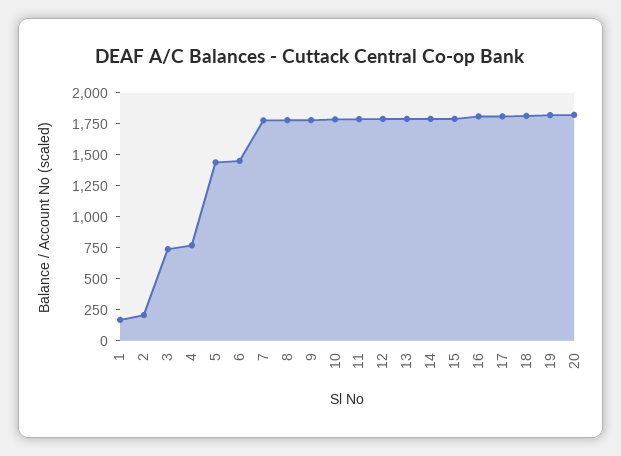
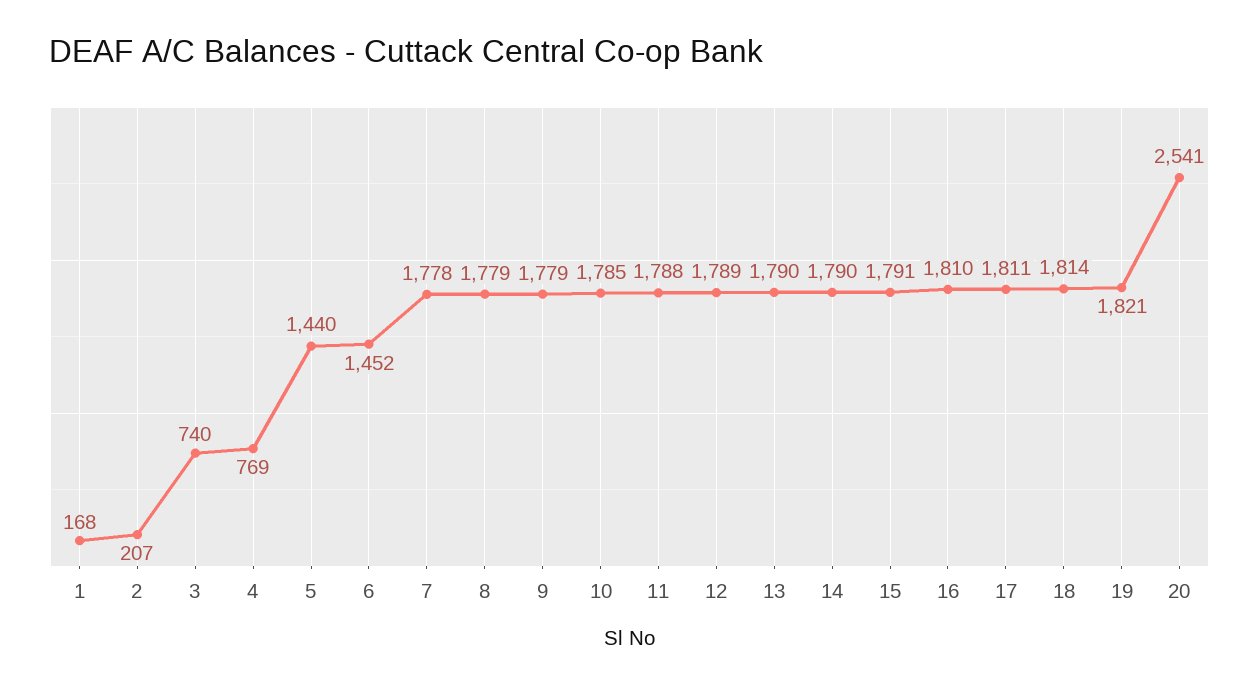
  {
    "1": 168,
    "2": 207,
    "3": 740,
    "4": 769,
    "5": 1440,
    "6": 1452,
    "7": 1778,
    "8": 1779,
    "9": 1779,
    "10": 1785,
    "11": 1788,
    "12": 1789,
    "13": 1790,
    "14": 1790,
    "15": 1791,
    "16": 1810,
    "17": 1811,
    "18": 1814,
    "19": 1821,
-   "20": 1750
+   "20": 2541
  }

